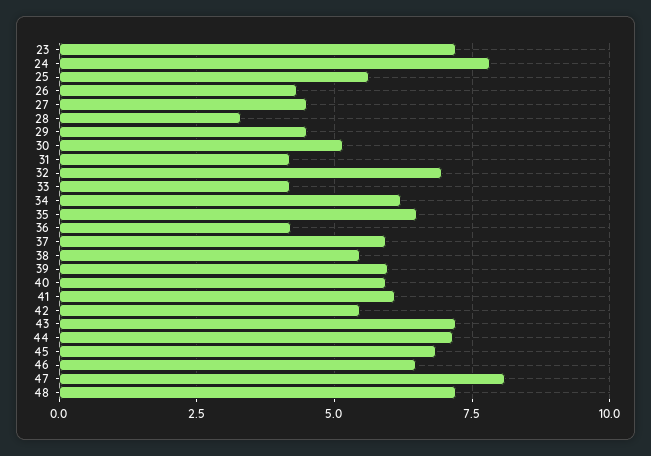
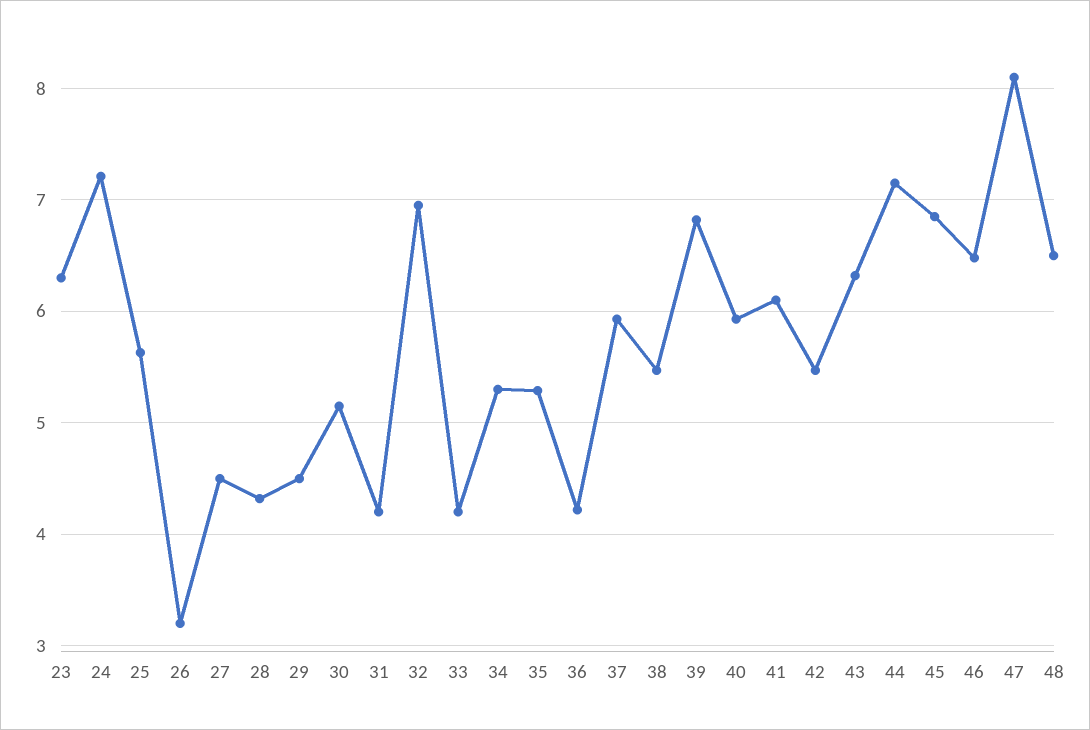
  {
-   "23": 7.25,
+   "23": 6.3,
-   "24": 7.75,
+   "24": 7.2,
    "25": 5.6,
-   "26": 4.25,
+   "26": 3.2,
    "27": 4.5,
-   "28": 3.25,
+   "28": 4.3,
    "29": 4.5,
    "30": 5.2,
    "31": 4.2,
    "32": 7,
    "33": 4.2,
-   "34": 6.25,
+   "34": 5.3,
-   "35": 6.5,
+   "35": 5.3,
    "36": 4.2,
    "37": 5.9,
    "38": 5.5,
-   "39": 6,
+   "39": 6.8,
    "40": 5.9,
    "41": 6.1,
    "42": 5.5,
-   "43": 7.25,
+   "43": 6.3,
    "44": 7.2,
    "45": 6.9,
    "46": 6.5,
    "47": 8.1,
-   "48": 7.25
+   "48": 6.5
  }

